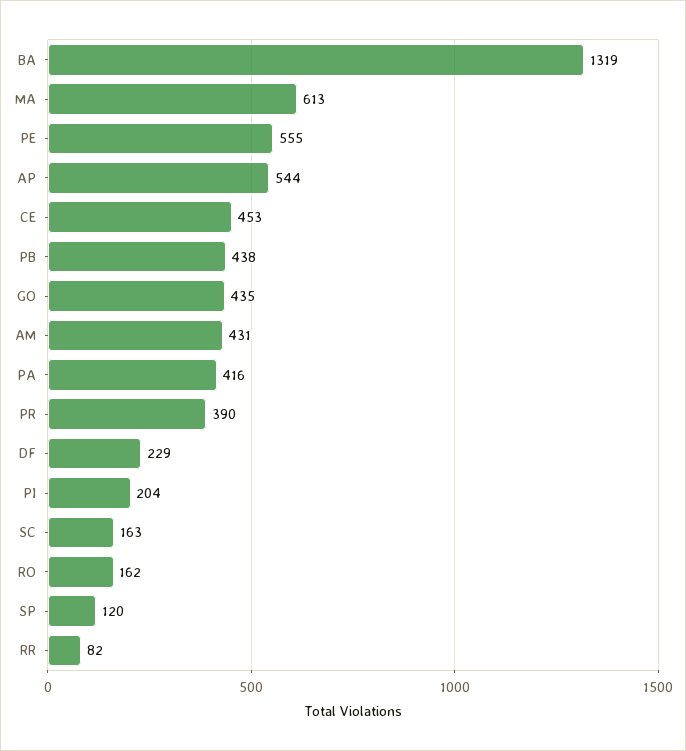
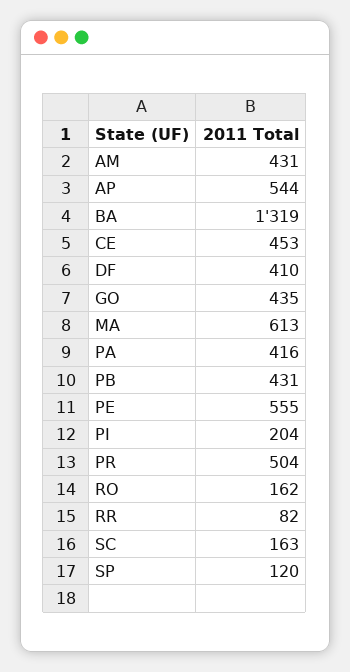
  {
    "BA": 1319,
    "MA": 613,
    "PE": 555,
    "AP": 544,
    "CE": 453,
-   "PB": 438,
+   "PB": 431,
    "GO": 435,
    "AM": 431,
    "PA": 416,
-   "PR": 390,
+   "PR": 504,
-   "DF": 229,
+   "DF": 410,
    "PI": 204,
    "SC": 163,
    "RO": 162,
    "SP": 120,
    "RR": 82
  }

